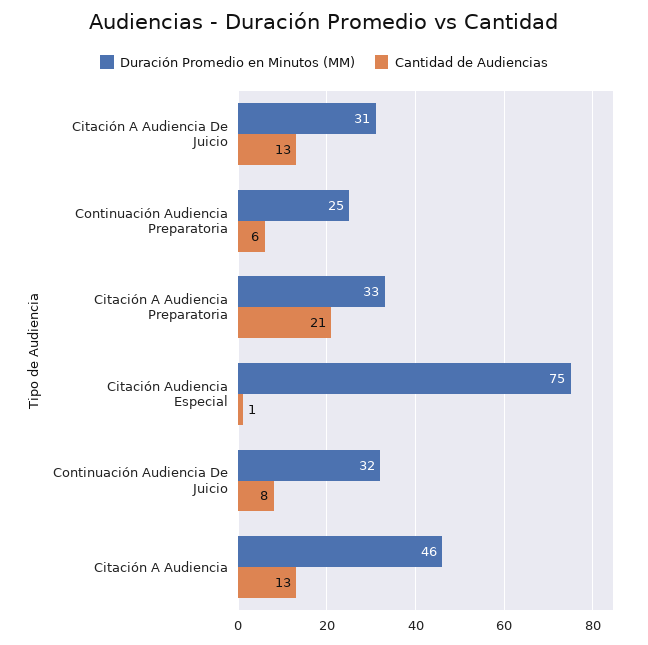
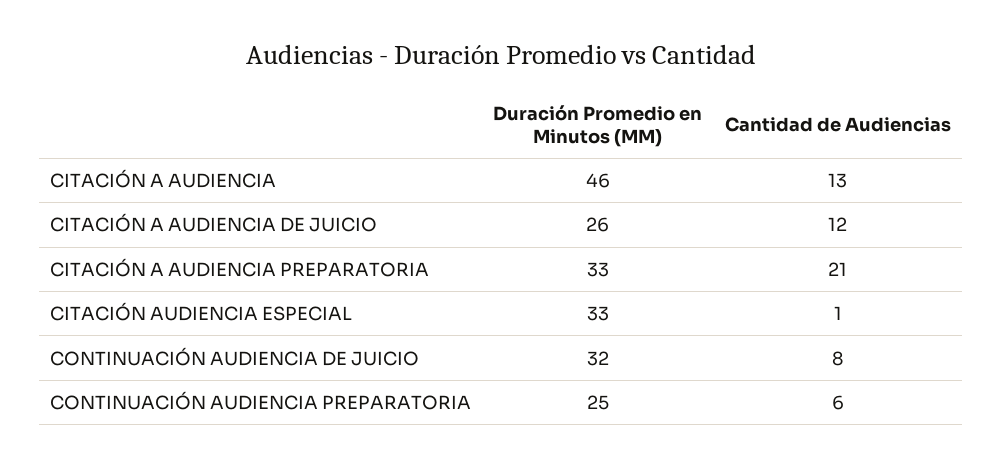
  {
    "Duración Promedio en Minutos (MM)": {
-     "Citación A Audiencia De Juicio": 31,
+     "Citación A Audiencia De Juicio": 26,
      "Continuación Audiencia Preparatoria": 25,
      "Citación A Audiencia Preparatoria": 33,
-     "Citación Audiencia Especial": 75,
+     "Citación Audiencia Especial": 33,
      "Continuación Audiencia De Juicio": 32,
      "Citación A Audiencia": 46
    },
    "Cantidad de Audiencias": {
-     "Citación A Audiencia De Juicio": 13,
+     "Citación A Audiencia De Juicio": 12,
      "Continuación Audiencia Preparatoria": 6,
      "Citación A Audiencia Preparatoria": 21,
      "Citación Audiencia Especial": 1,
      "Continuación Audiencia De Juicio": 8,
      "Citación A Audiencia": 13
    }
  }

